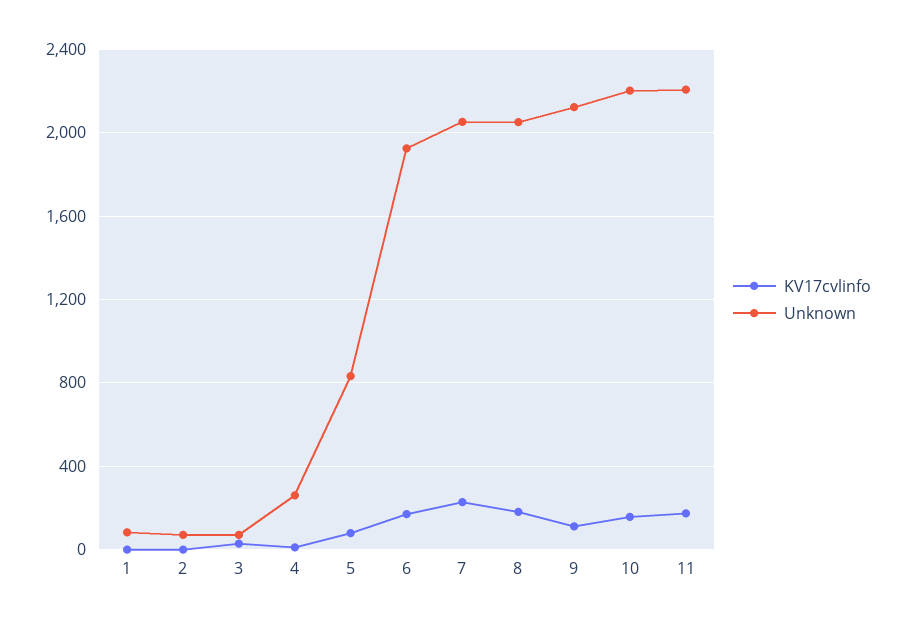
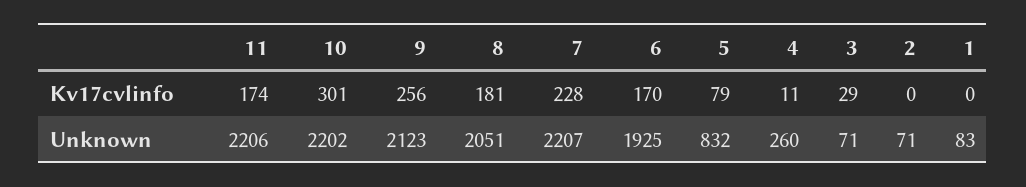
  {
    "KV17cvlinfo": {
      "1": 0,
      "2": 0,
      "3": 29,
      "4": 11,
      "5": 79,
      "6": 170,
      "7": 228,
      "8": 181,
-     "9": 100,
+     "9": 256,
-     "10": 150,
+     "10": 301,
      "11": 174
    },
    "Unknown": {
      "1": 83,
      "2": 71,
      "3": 71,
      "4": 260,
      "5": 832,
      "6": 1925,
-     "7": 2050,
+     "7": 2207,
      "8": 2051,
      "9": 2123,
      "10": 2202,
      "11": 2206
    }
  }

